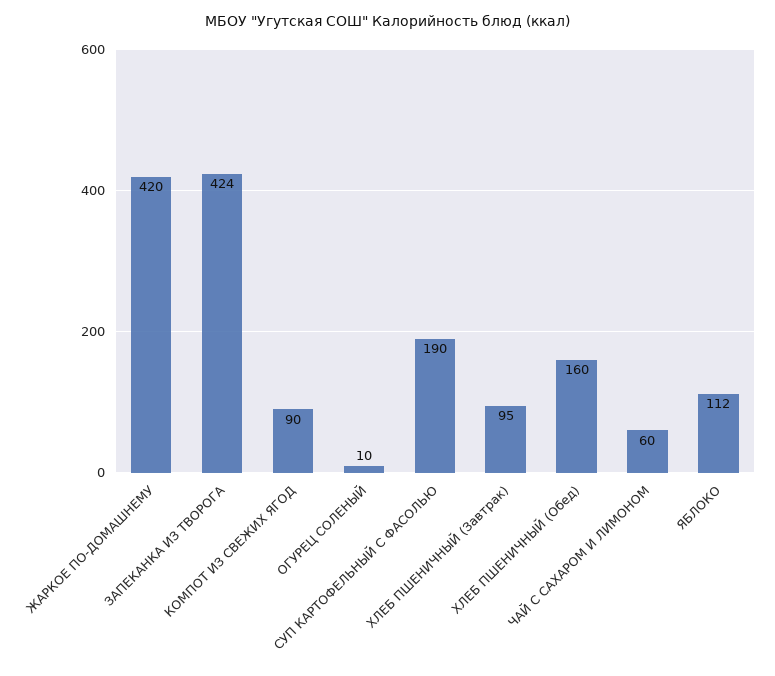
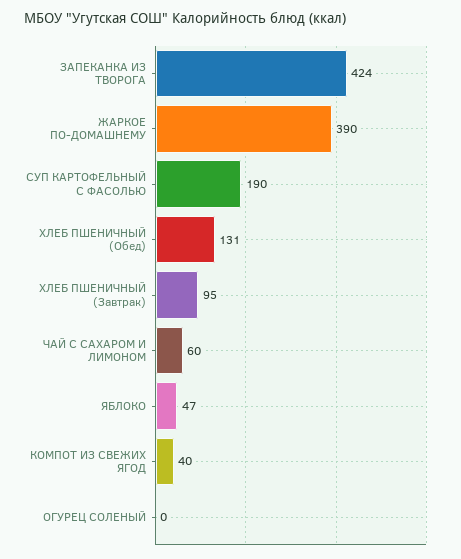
  {
-   "ЖАРКОЕ ПО-ДОМАШНЕМУ": 420,
+   "ЖАРКОЕ ПО-ДОМАШНЕМУ": 390,
    "ЗАПЕКАНКА ИЗ ТВОРОГА": 424,
-   "КОМПОТ ИЗ СВЕЖИХ ЯГОД": 90,
+   "КОМПОТ ИЗ СВЕЖИХ ЯГОД": 40,
-   "ОГУРЕЦ СОЛЕНЫЙ": 10,
+   "ОГУРЕЦ СОЛЕНЫЙ": 0,
    "СУП КАРТОФЕЛЬНЫЙ С ФАСОЛЬЮ": 190,
    "ХЛЕБ ПШЕНИЧНЫЙ (Завтрак)": 95,
-   "ХЛЕБ ПШЕНИЧНЫЙ (Обед)": 160,
+   "ХЛЕБ ПШЕНИЧНЫЙ (Обед)": 131,
    "ЧАЙ С САХАРОМ И ЛИМОНОМ": 60,
-   "ЯБЛОКО": 112
+   "ЯБЛОКО": 47
  }

